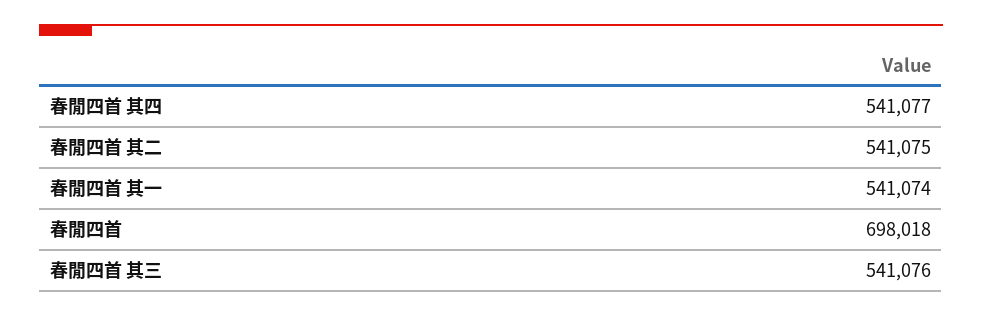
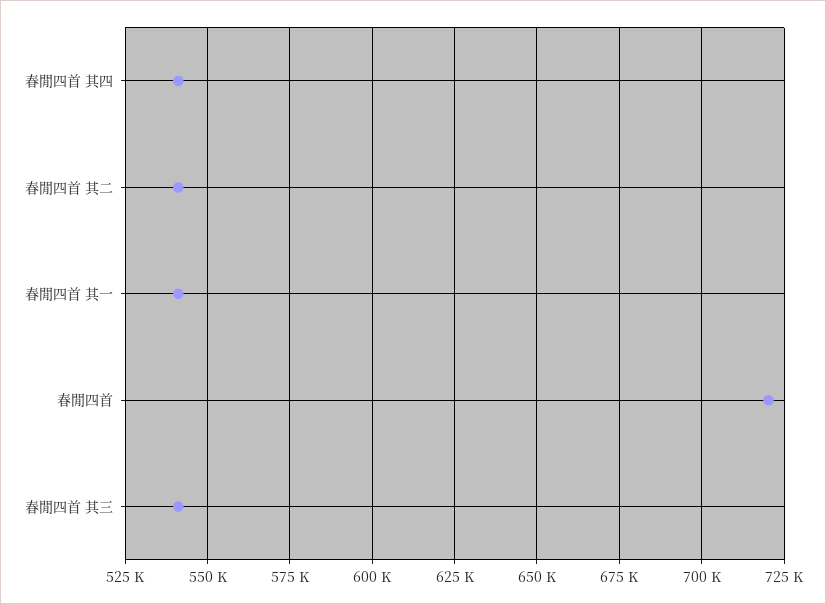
  {
    "春閒四首 其四": 541077,
    "春閒四首 其二": 541075,
    "春閒四首 其一": 541074,
-   "春閒四首": 698018,
+   "春閒四首": 720000,
    "春閒四首 其三": 541076
  }

